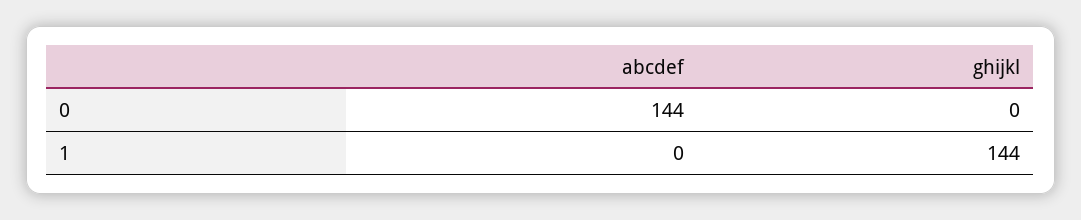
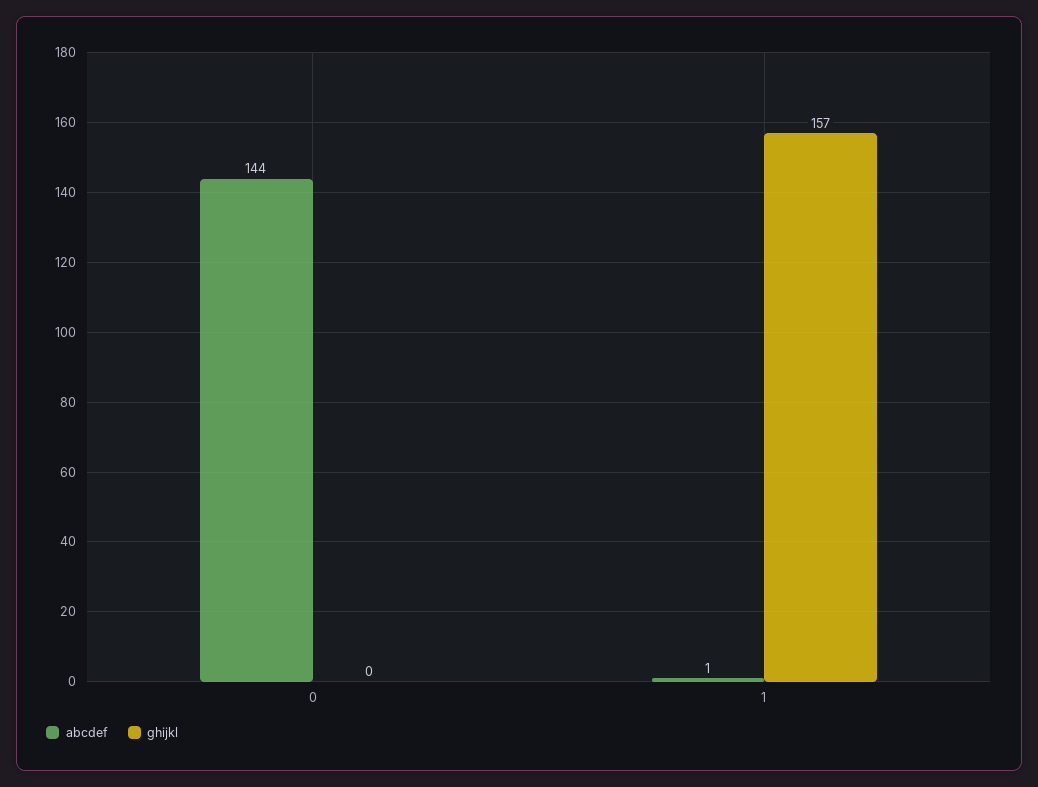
  {
    "abcdef": {
      "0": 144,
-     "1": 0
+     "1": 1
    },
    "ghijkl": {
      "0": 0,
-     "1": 144
+     "1": 157
    }
  }

